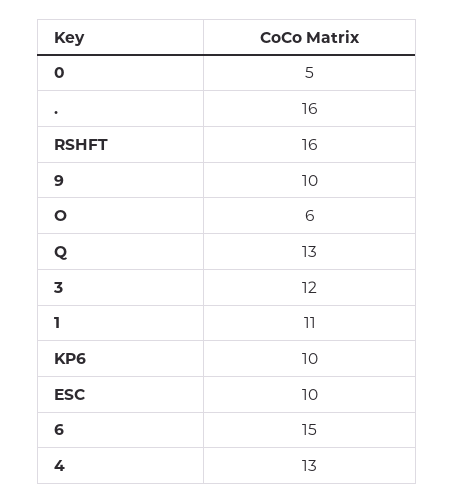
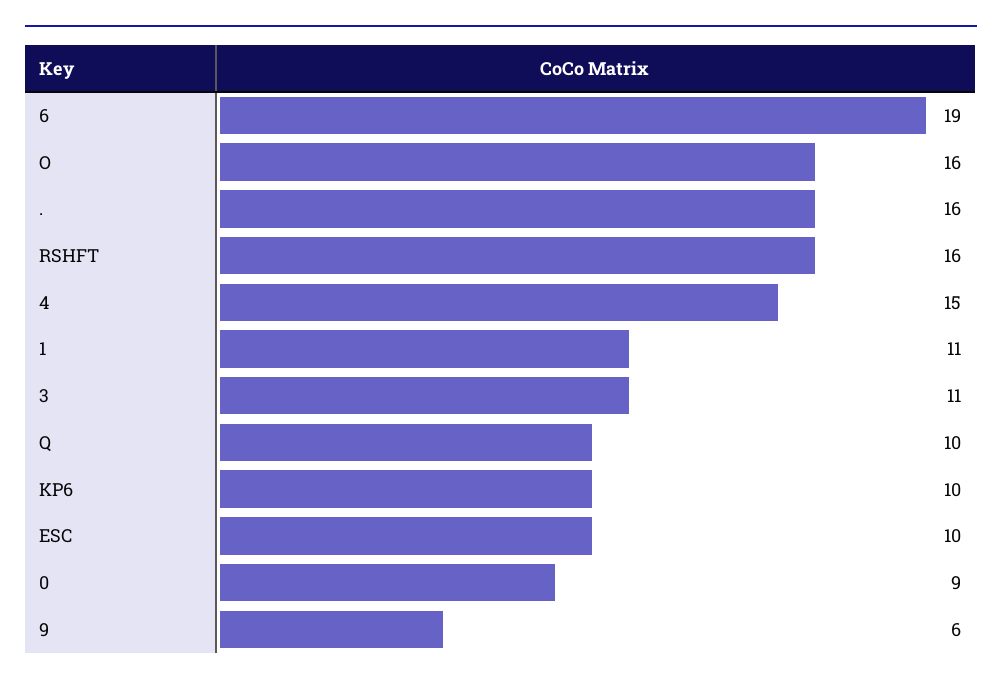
  {
-   "0": 5,
+   "0": 9,
    ".": 16,
    "RSHFT": 16,
-   "9": 10,
+   "9": 6,
-   "O": 6,
+   "O": 16,
-   "Q": 13,
+   "Q": 10,
-   "3": 12,
+   "3": 11,
    "1": 11,
    "KP6": 10,
    "ESC": 10,
-   "6": 15,
+   "6": 19,
-   "4": 13
+   "4": 15
  }

